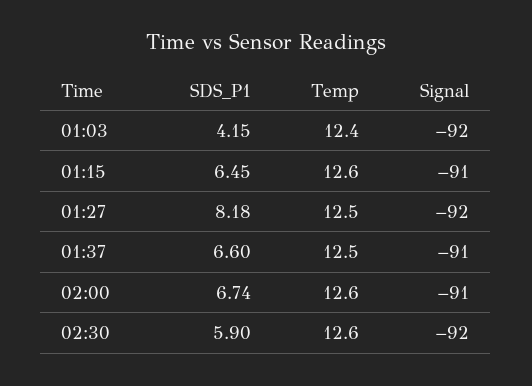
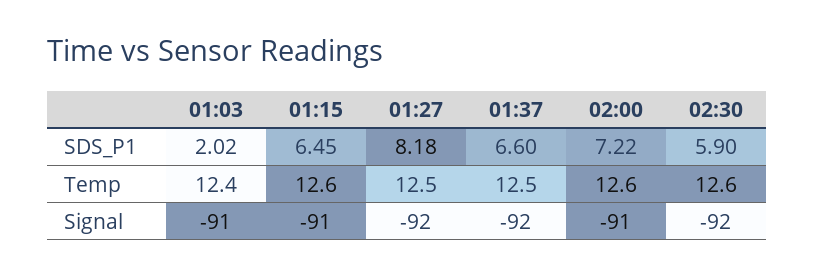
  {
    "SDS_P1": {
-     "01:03": 4.15,
+     "01:03": 2.02,
      "01:15": 6.45,
      "01:27": 8.18,
      "01:37": 6.6,
-     "02:00": 6.74,
+     "02:00": 7.22,
      "02:30": 5.9
    },
    "Temp": {
      "01:03": 12.4,
      "01:15": 12.6,
      "01:27": 12.5,
      "01:37": 12.5,
      "02:00": 12.6,
      "02:30": 12.6
    },
    "Signal": {
-     "01:03": -92,
+     "01:03": -91,
      "01:15": -91,
      "01:27": -92,
-     "01:37": -91,
+     "01:37": -92,
      "02:00": -91,
      "02:30": -92
    }
  }

